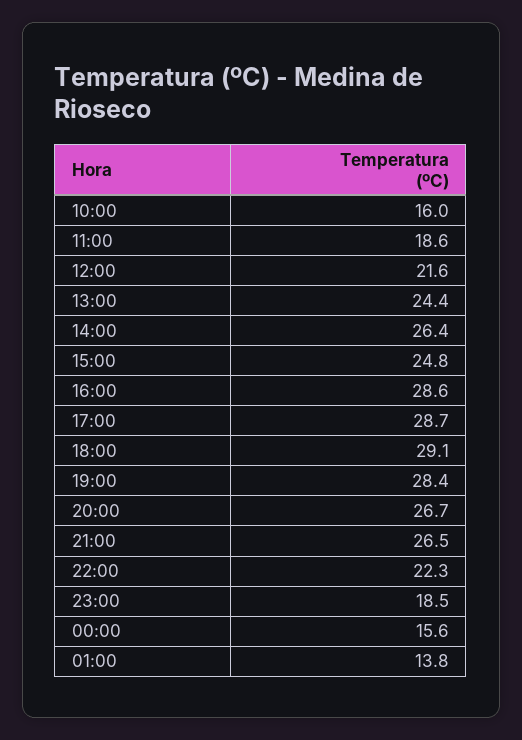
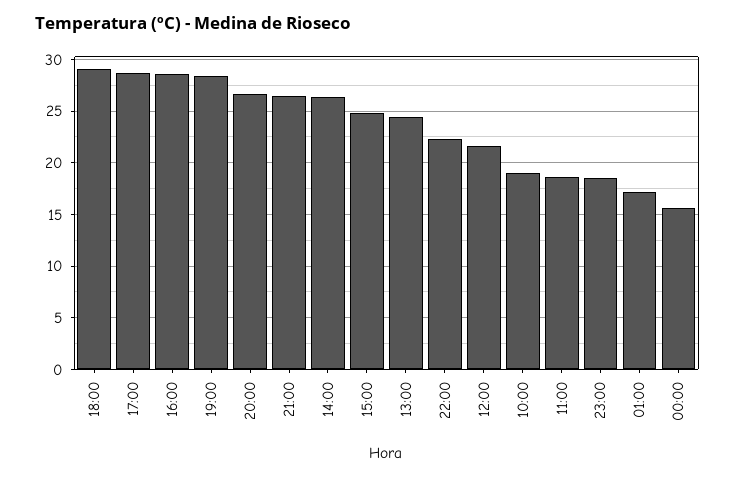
  {
-   "10:00": 16,
+   "10:00": 19,
    "11:00": 18.6,
    "12:00": 21.6,
    "13:00": 24.4,
    "14:00": 26.4,
    "15:00": 24.8,
    "16:00": 28.6,
    "17:00": 28.7,
    "18:00": 29.1,
    "19:00": 28.4,
    "20:00": 26.7,
    "21:00": 26.5,
    "22:00": 22.3,
    "23:00": 18.5,
    "00:00": 15.6,
-   "01:00": 13.8
+   "01:00": 17
  }

